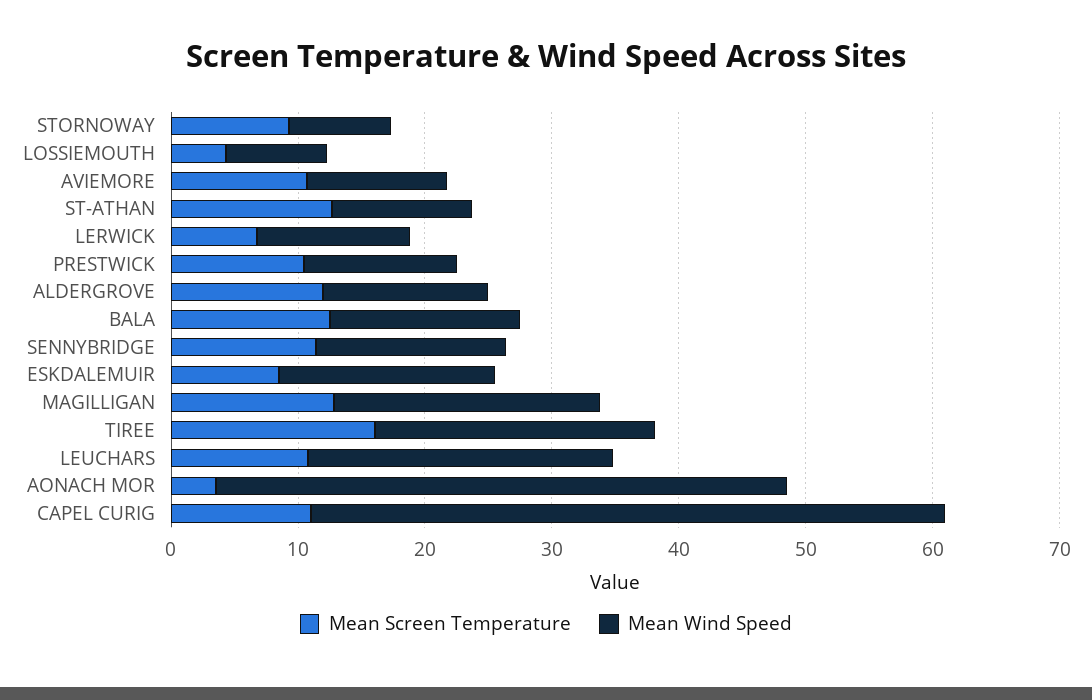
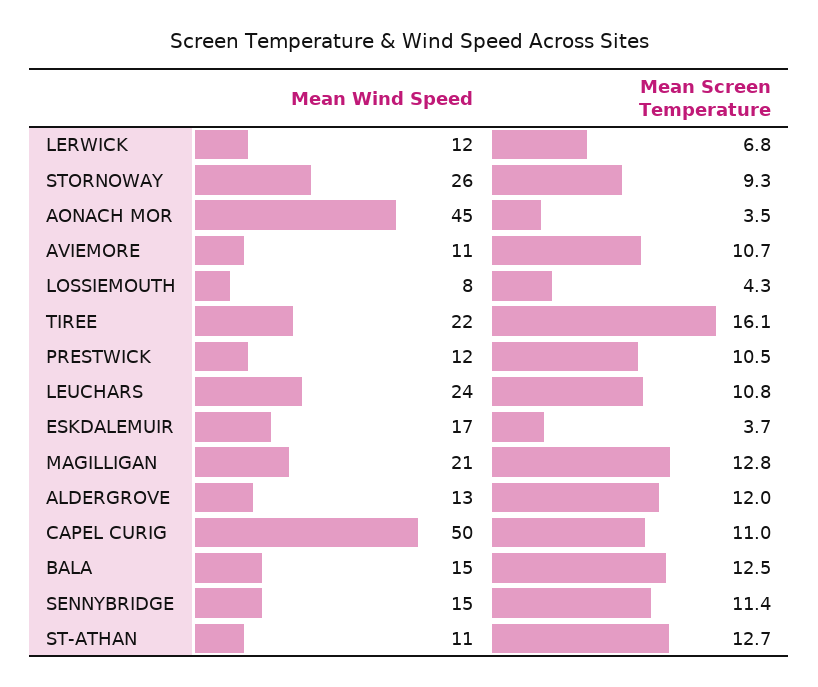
  {
    "Mean Screen Temperature": {
      "STORNOWAY": 9.3,
      "LOSSIEMOUTH": 4.3,
      "AVIEMORE": 10.7,
      "ST-ATHAN": 12.7,
      "LERWICK": 6.8,
      "PRESTWICK": 10.5,
      "ALDERGROVE": 12,
      "BALA": 12.5,
      "SENNYBRIDGE": 11.4,
-     "ESKDALEMUIR": 8,
+     "ESKDALEMUIR": 3.7,
      "MAGILLIGAN": 12.8,
      "TIREE": 16.1,
      "LEUCHARS": 10.8,
      "AONACH MOR": 3.5,
      "CAPEL CURIG": 11
    },
    "Mean Wind Speed": {
-     "STORNOWAY": 8,
+     "STORNOWAY": 26,
      "LOSSIEMOUTH": 8,
      "AVIEMORE": 11,
      "ST-ATHAN": 11,
      "LERWICK": 12,
      "PRESTWICK": 12,
      "ALDERGROVE": 13,
      "BALA": 15,
      "SENNYBRIDGE": 15,
      "ESKDALEMUIR": 17,
      "MAGILLIGAN": 21,
      "TIREE": 22,
      "LEUCHARS": 24,
      "AONACH MOR": 45,
      "CAPEL CURIG": 50
    }
  }

